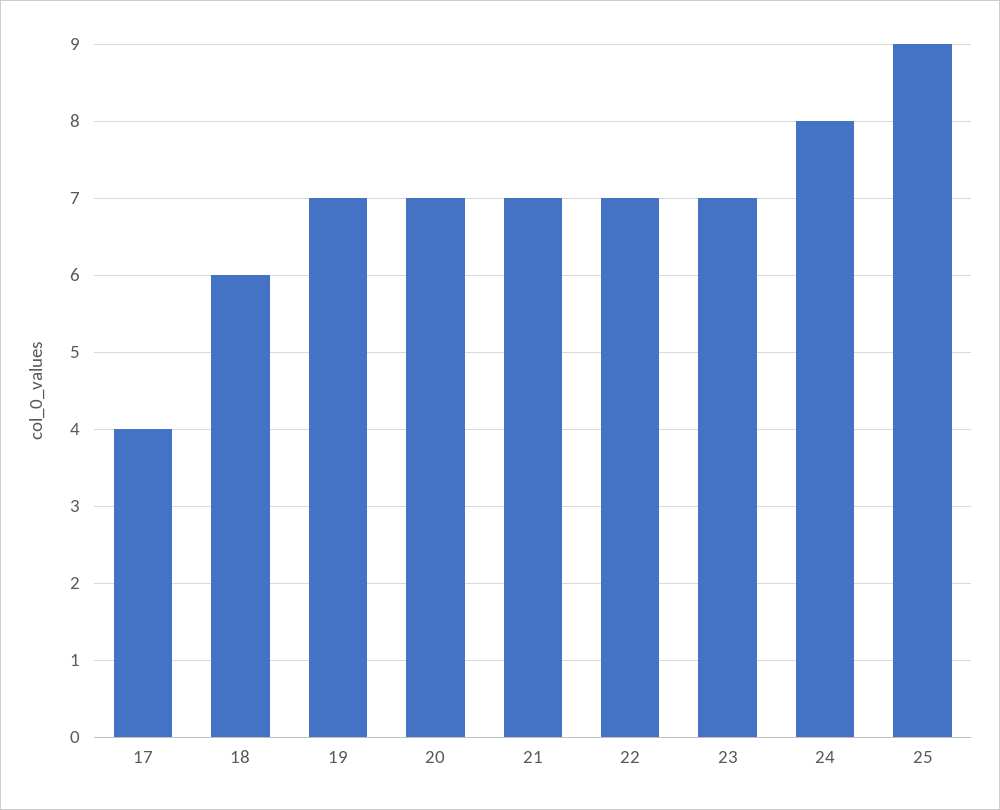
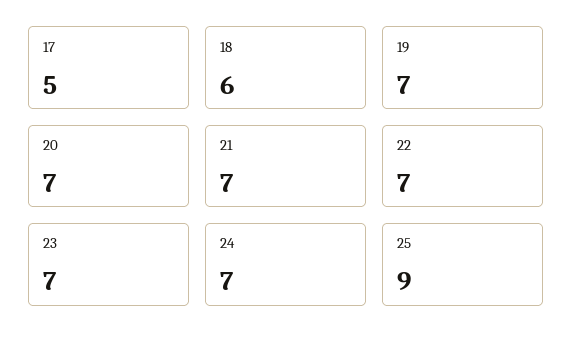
  {
-   "17": 4,
+   "17": 5,
    "18": 6,
    "19": 7,
    "20": 7,
    "21": 7,
    "22": 7,
    "23": 7,
-   "24": 8,
+   "24": 7,
    "25": 9
  }

